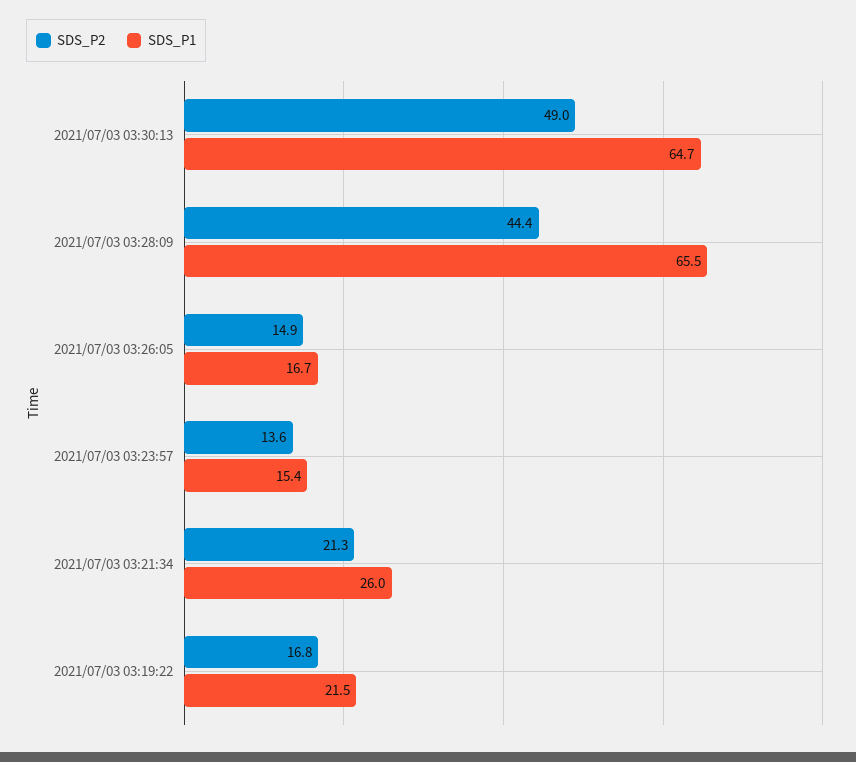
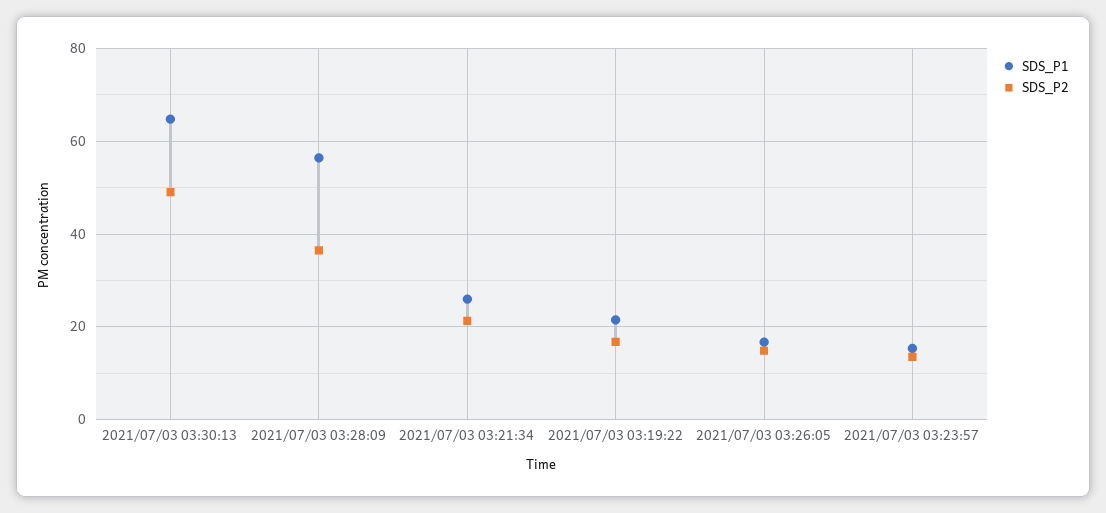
  {
    "SDS_P2": {
      "2021/07/03 03:30:13": 49,
-     "2021/07/03 03:28:09": 44.4,
+     "2021/07/03 03:28:09": 36,
      "2021/07/03 03:26:05": 14.9,
      "2021/07/03 03:23:57": 13.6,
      "2021/07/03 03:21:34": 21.3,
      "2021/07/03 03:19:22": 16.8
    },
    "SDS_P1": {
      "2021/07/03 03:30:13": 64.7,
-     "2021/07/03 03:28:09": 65.5,
+     "2021/07/03 03:28:09": 56,
      "2021/07/03 03:26:05": 16.7,
      "2021/07/03 03:23:57": 15.4,
      "2021/07/03 03:21:34": 26,
      "2021/07/03 03:19:22": 21.5
    }
  }

